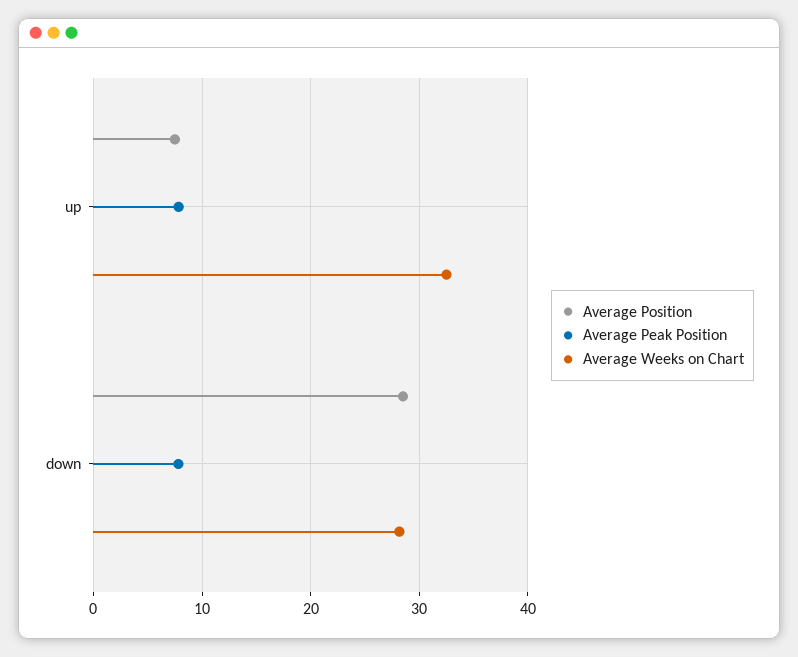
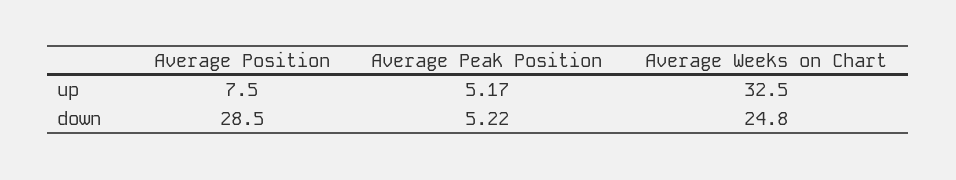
  {
    "Average Position": {
      "up": 7.5,
      "down": 28.5
    },
    "Average Peak Position": {
-     "up": 8,
+     "up": 5.17,
-     "down": 8
+     "down": 5.22
    },
    "Average Weeks on Chart": {
      "up": 32.5,
-     "down": 28
+     "down": 24.8
    }
  }

